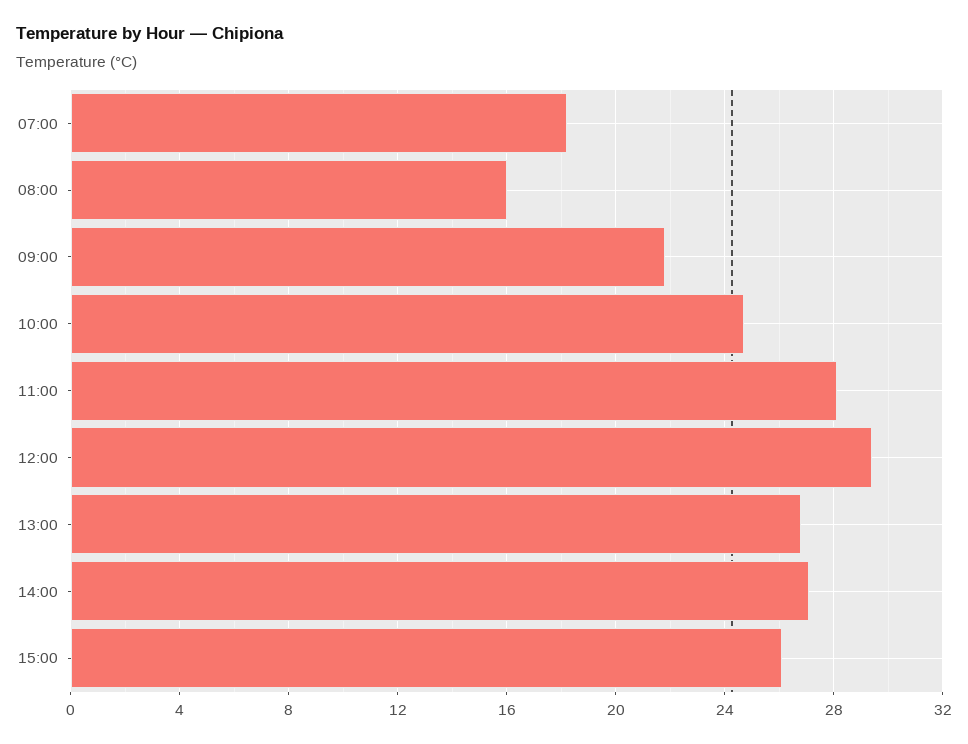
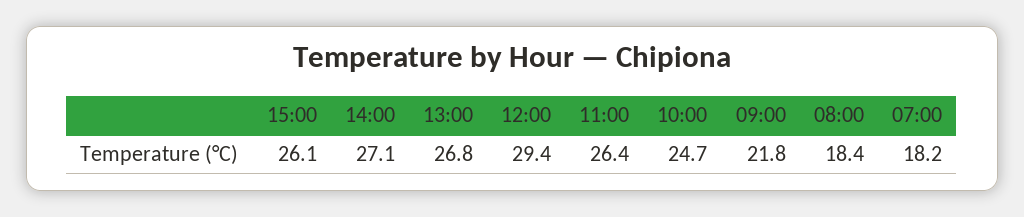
  {
    "07:00": 18.2,
-   "08:00": 16,
+   "08:00": 18.4,
    "09:00": 21.8,
    "10:00": 24.7,
-   "11:00": 28,
+   "11:00": 26.4,
    "12:00": 29.4,
    "13:00": 26.8,
    "14:00": 27.1,
    "15:00": 26.1
  }

